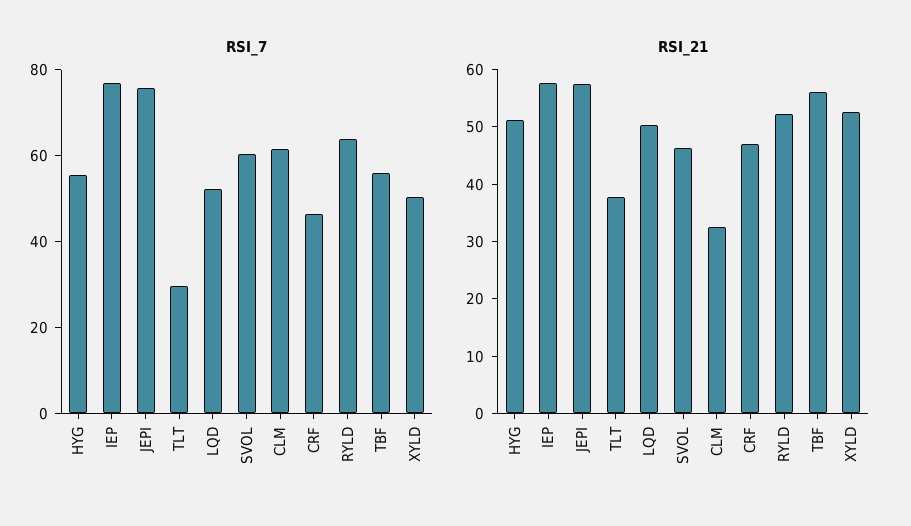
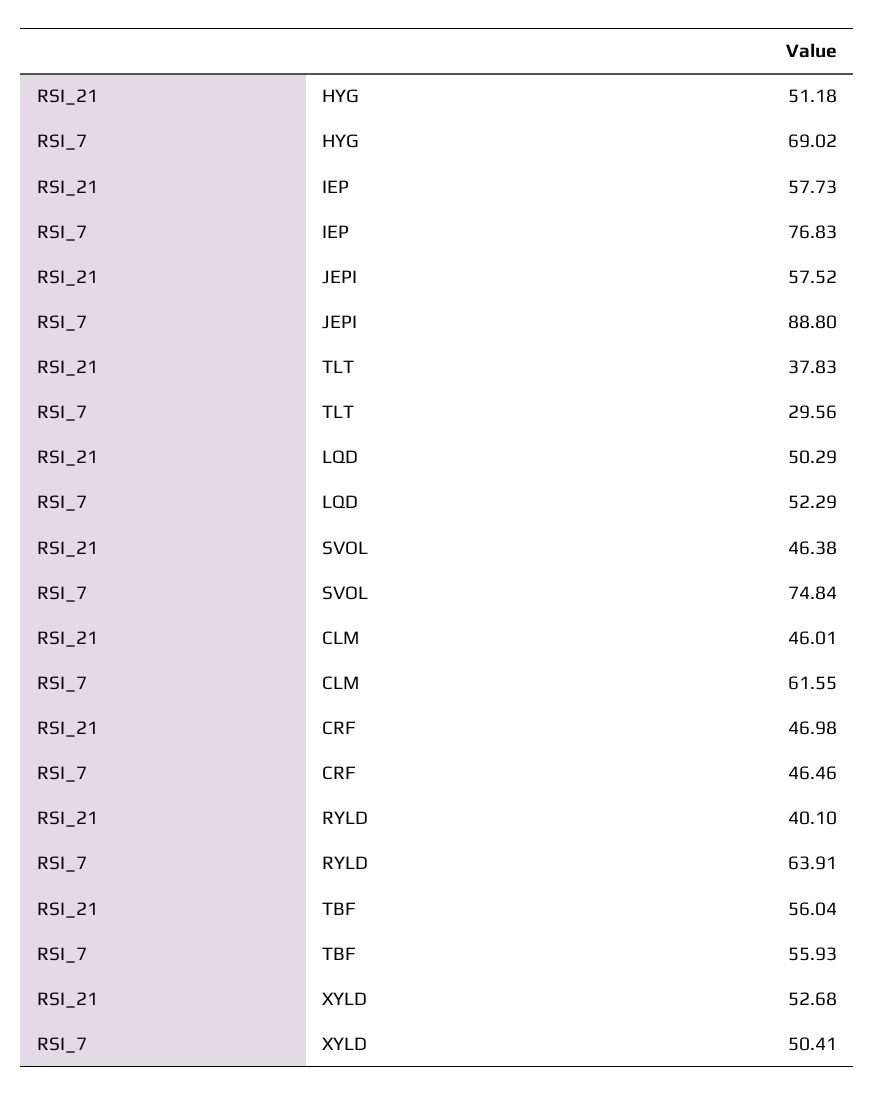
  {
    "RSI_7": {
-     "HYG": 55,
+     "HYG": 69.02,
      "IEP": 76.83,
-     "JEPI": 75,
+     "JEPI": 88.8,
      "TLT": 29.56,
      "LQD": 52.29,
-     "SVOL": 60,
+     "SVOL": 74.84,
      "CLM": 61.55,
      "CRF": 46.46,
      "RYLD": 63.91,
      "TBF": 55.93,
      "XYLD": 50.41
    },
    "RSI_21": {
      "HYG": 51.18,
      "IEP": 57.73,
      "JEPI": 57.52,
      "TLT": 37.83,
      "LQD": 50.29,
      "SVOL": 46.38,
-     "CLM": 32,
+     "CLM": 46.01,
      "CRF": 46.98,
-     "RYLD": 52,
+     "RYLD": 40.1,
      "TBF": 56.04,
      "XYLD": 52.68
    }
  }

